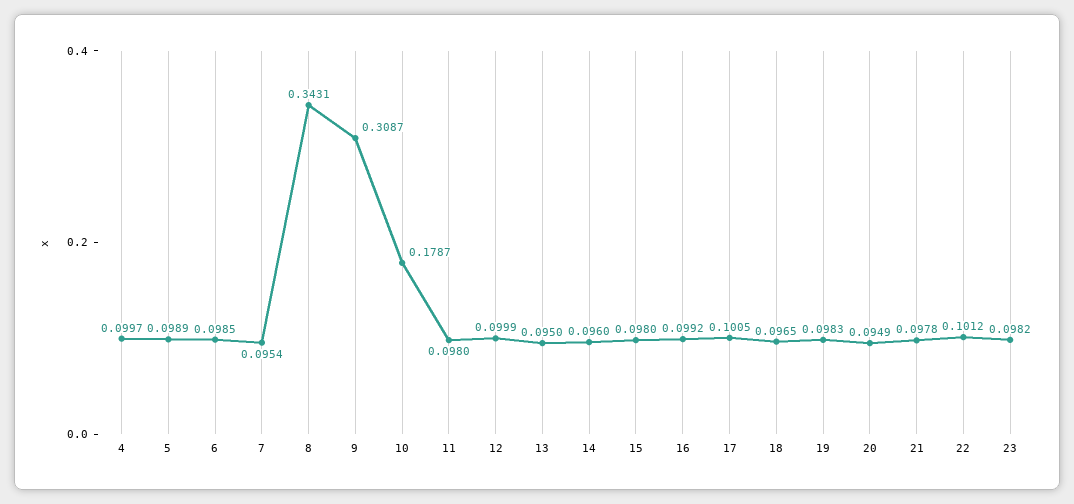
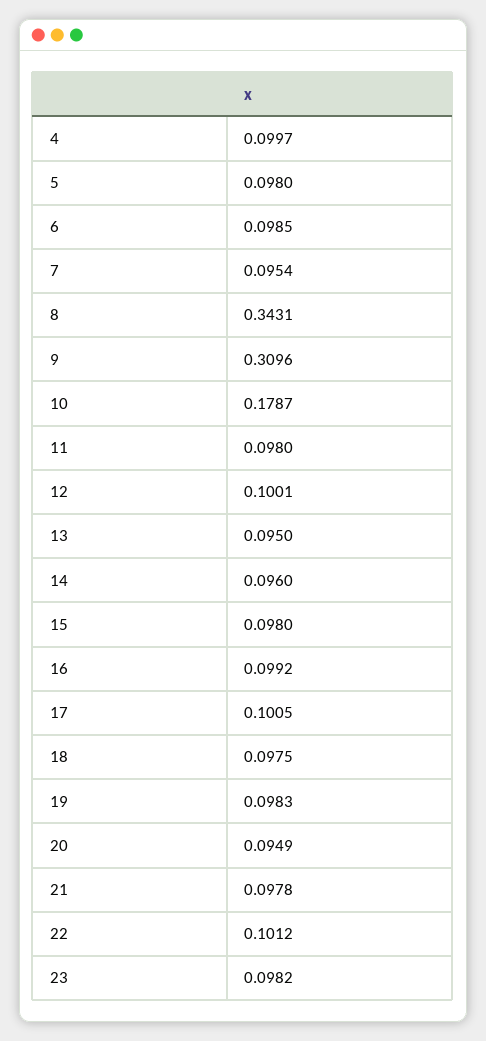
  {
    "4": 0.0997,
-   "5": 0.0989,
+   "5": 0.098,
    "6": 0.0985,
    "7": 0.0954,
    "8": 0.3431,
-   "9": 0.3087,
+   "9": 0.3096,
    "10": 0.1787,
    "11": 0.098,
-   "12": 0.0999,
+   "12": 0.1001,
    "13": 0.095,
    "14": 0.096,
    "15": 0.098,
    "16": 0.0992,
    "17": 0.1005,
-   "18": 0.0965,
+   "18": 0.0975,
    "19": 0.0983,
    "20": 0.0949,
    "21": 0.0978,
    "22": 0.1012,
    "23": 0.0982
  }

